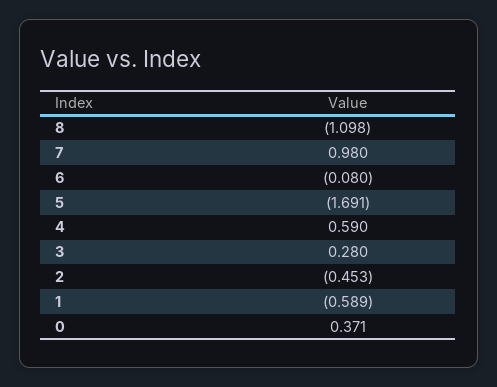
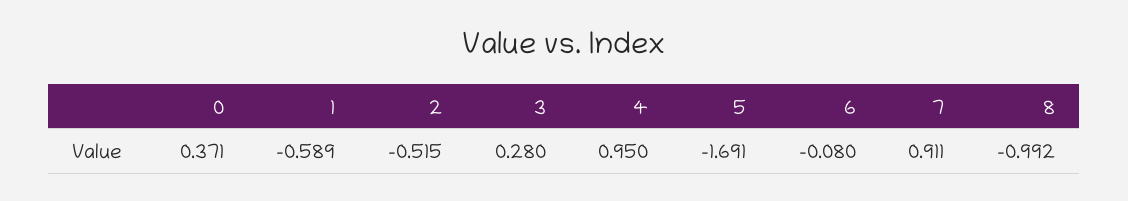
  {
-   "8": -1.098,
+   "8": -0.992,
-   "7": 0.98,
+   "7": 0.911,
    "6": -0.08,
    "5": -1.691,
-   "4": 0.59,
+   "4": 0.95,
    "3": 0.28,
-   "2": -0.453,
+   "2": -0.515,
    "1": -0.589,
    "0": 0.371
  }

